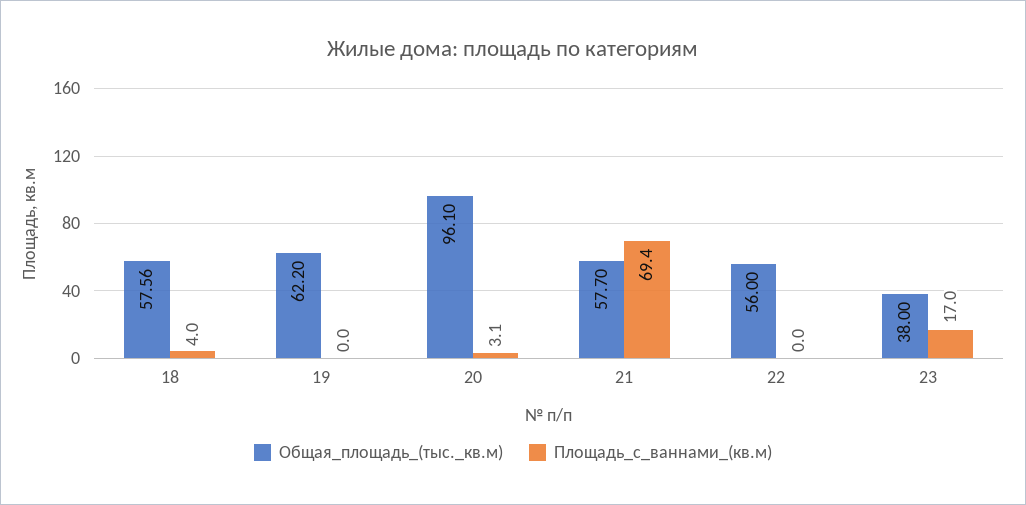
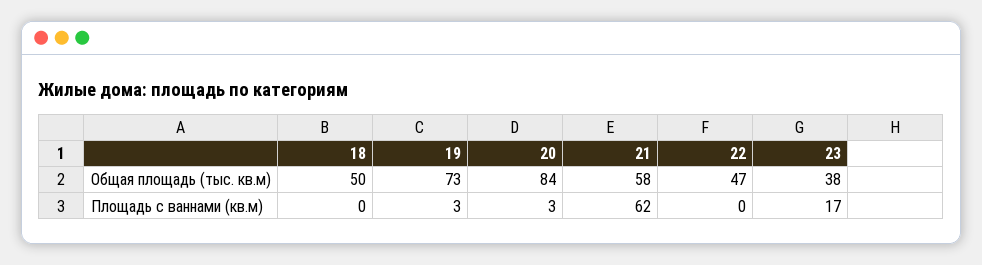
  {
    "Общая_площадь_(тыс._кв.м)": {
-     "18": 57.56,
+     "18": 50,
-     "19": 62.2,
+     "19": 73,
-     "20": 96.1,
+     "20": 84,
      "21": 57.7,
-     "22": 56,
+     "22": 47,
      "23": 38
    },
    "Площадь_с_ваннами_(кв.м)": {
-     "18": 4,
+     "18": 0,
-     "19": 0,
+     "19": 3,
      "20": 3.1,
-     "21": 69.4,
+     "21": 62,
      "22": 0,
      "23": 17
    }
  }

